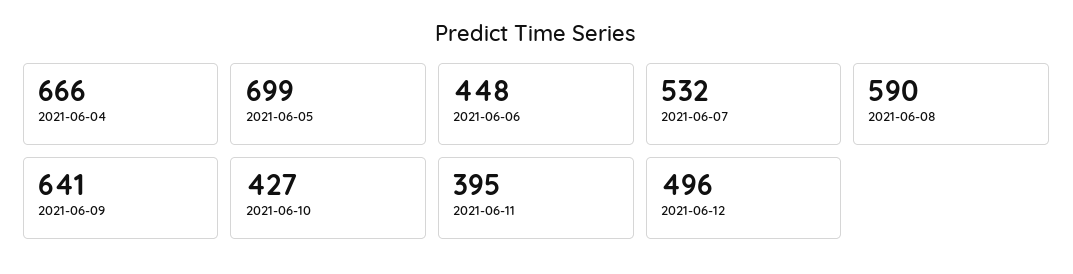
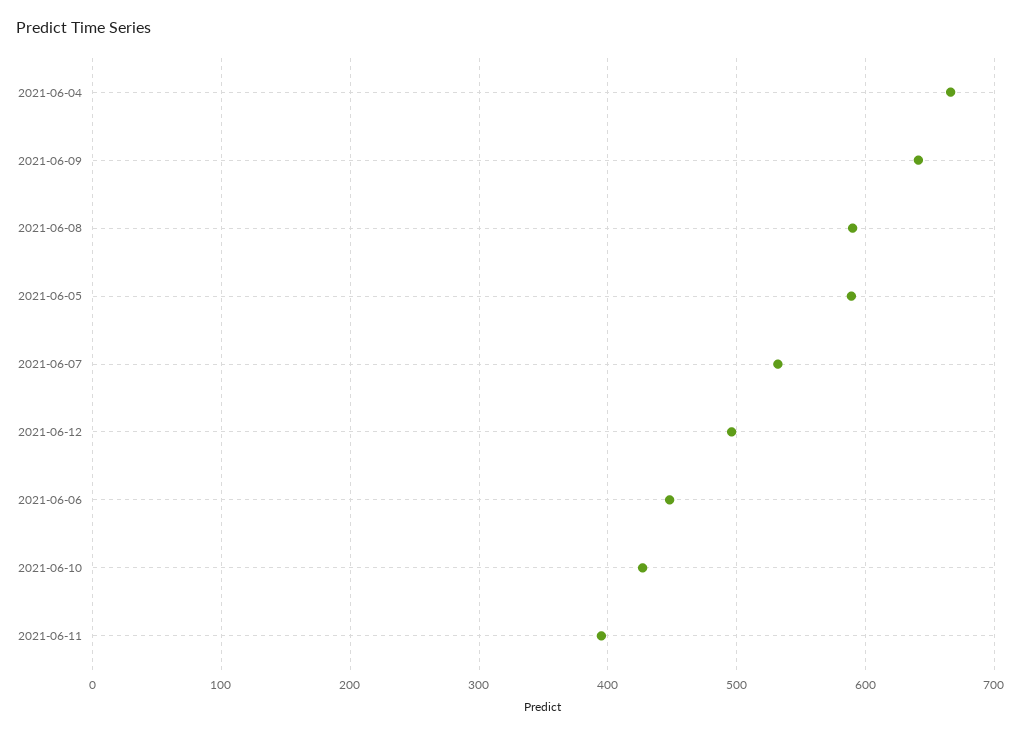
  {
    "2021-06-04": 666,
-   "2021-06-05": 699,
+   "2021-06-05": 590,
    "2021-06-06": 448,
    "2021-06-07": 532,
    "2021-06-08": 590,
    "2021-06-09": 641,
    "2021-06-10": 427,
    "2021-06-11": 395,
    "2021-06-12": 496
  }

